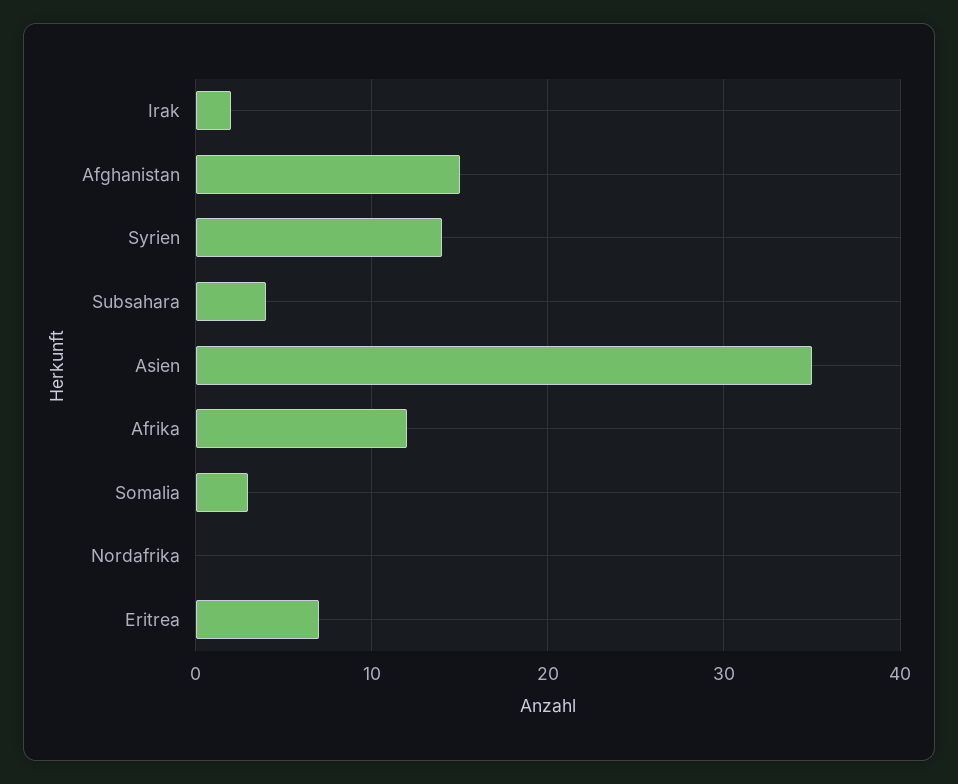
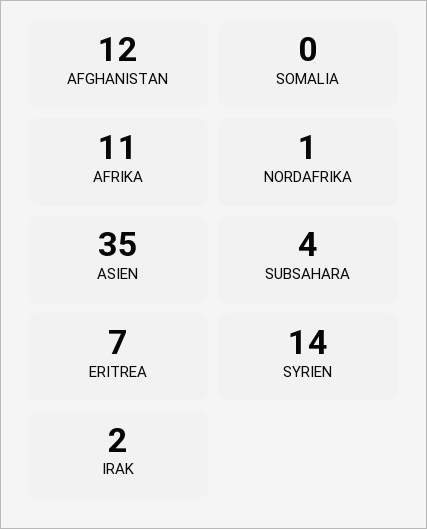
  {
    "Irak": 2,
-   "Afghanistan": 15,
+   "Afghanistan": 12,
    "Syrien": 14,
    "Subsahara": 4,
    "Asien": 35,
-   "Afrika": 12,
+   "Afrika": 11,
-   "Somalia": 3,
+   "Somalia": 0,
-   "Nordafrika": 0,
+   "Nordafrika": 1,
    "Eritrea": 7
  }

